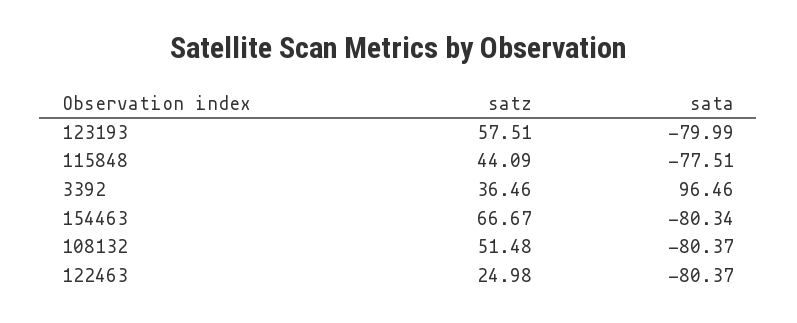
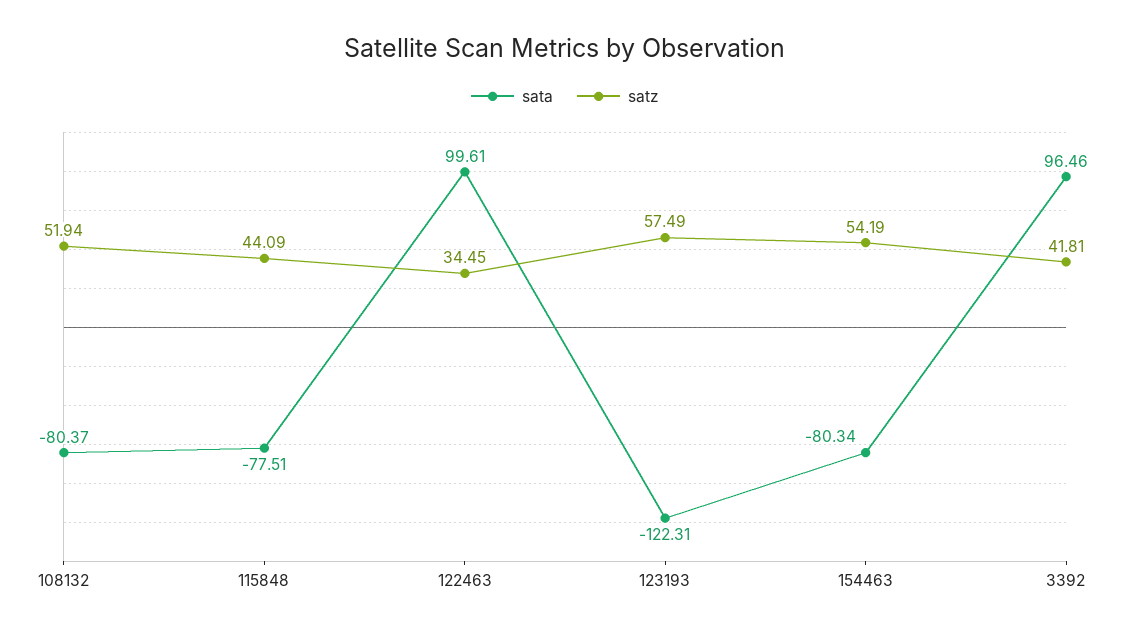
  {
    "satz": {
-     "123193": 57.51,
+     "123193": 57.49,
      "115848": 44.09,
-     "3392": 36.46,
+     "3392": 41.81,
-     "154463": 66.67,
+     "154463": 54.19,
-     "108132": 51.48,
+     "108132": 51.94,
-     "122463": 24.98
+     "122463": 34.45
    },
    "sata": {
-     "123193": -79.99,
+     "123193": -122.31,
      "115848": -77.51,
      "3392": 96.46,
      "154463": -80.34,
      "108132": -80.37,
-     "122463": -80.37
+     "122463": 99.61
    }
  }

